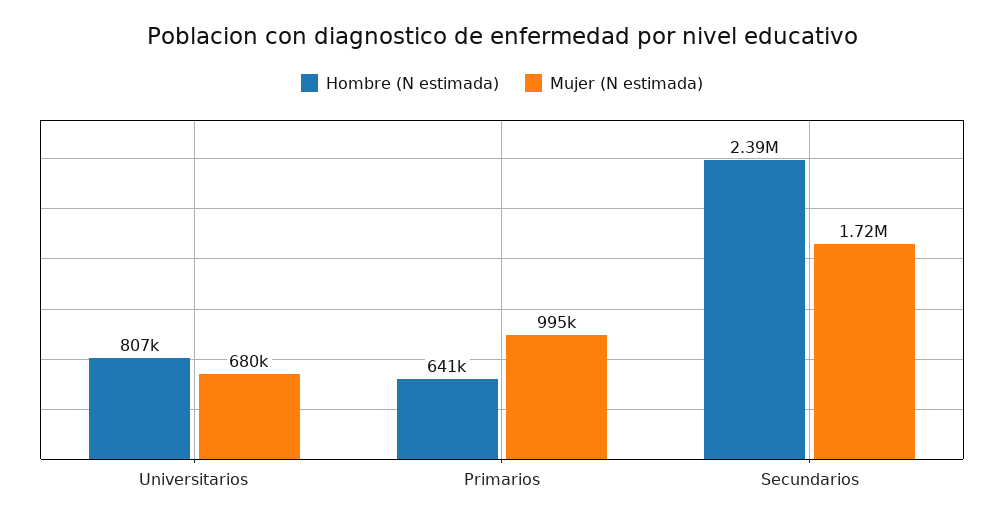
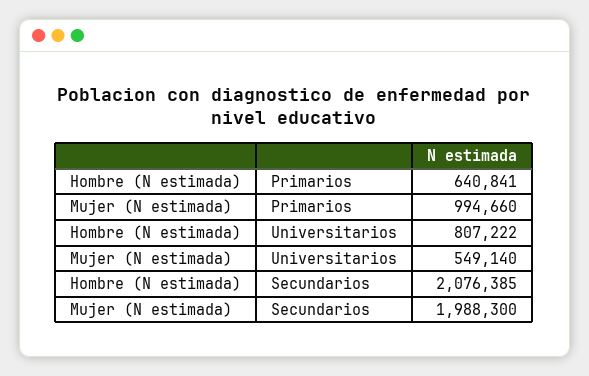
  {
    "Hombre (N estimada)": {
      "Universitarios": 807222,
      "Primarios": 640841,
-     "Secundarios": 2390000
+     "Secundarios": 2076385
    },
    "Mujer (N estimada)": {
-     "Universitarios": 680000,
+     "Universitarios": 549140,
      "Primarios": 994660,
-     "Secundarios": 1720000
+     "Secundarios": 1988300
    }
  }

